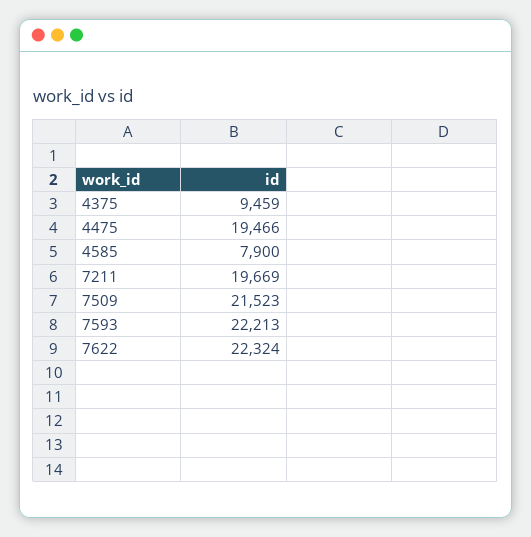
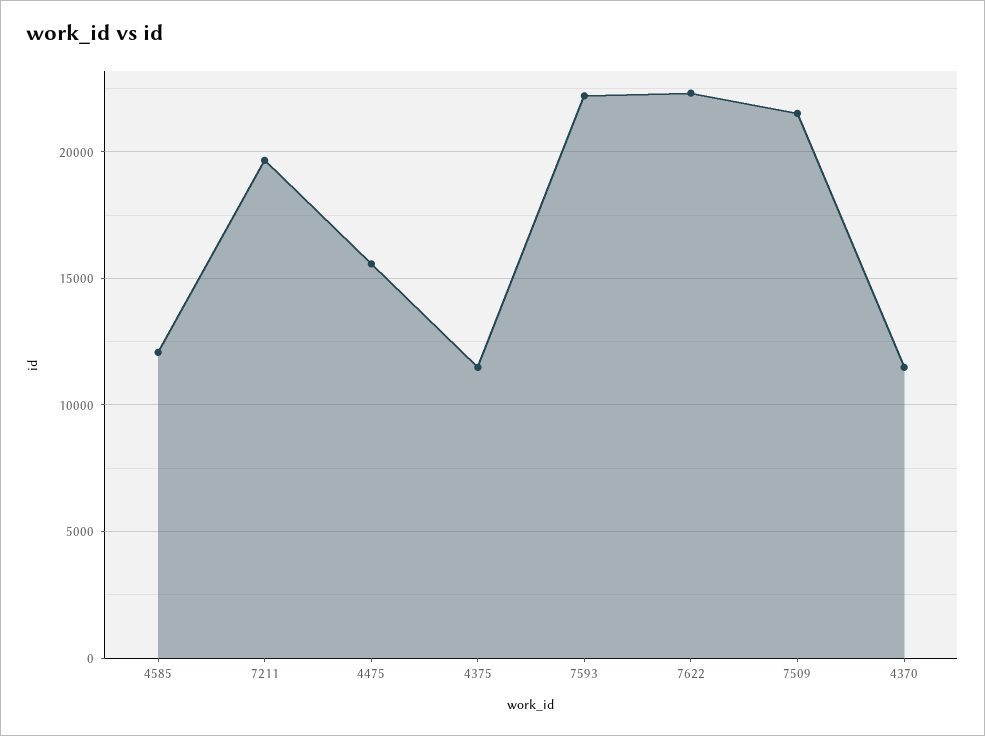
  {
-   "4375": 9459,
+   "4375": 11500,
-   "4475": 19466,
+   "4475": 15500,
-   "4585": 7900,
+   "4585": 12000,
    "7211": 19669,
    "7509": 21523,
    "7593": 22213,
-   "7622": 22324
+   "7622": 22324,
+   "4370": 11500
  }

